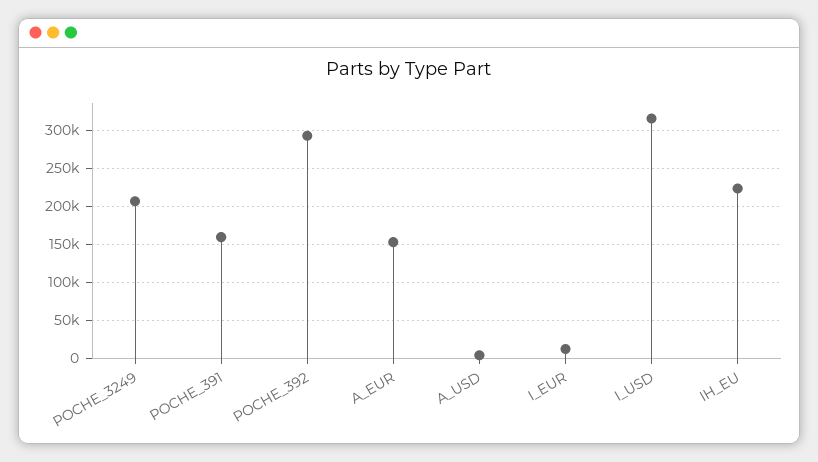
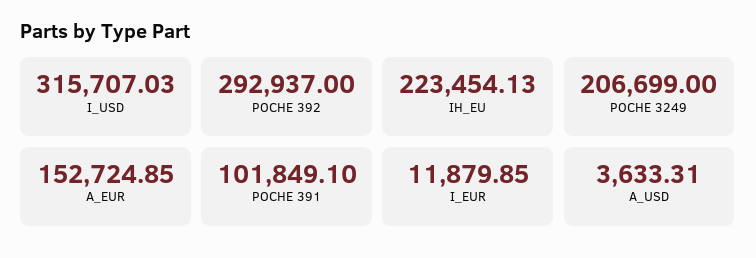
  {
    "POCHE_3249": 206699,
-   "POCHE_391": 160000,
+   "POCHE_391": 101849.1,
    "POCHE_392": 292937,
    "A_EUR": 152724.85,
    "A_USD": 3633.31,
    "I_EUR": 11879.85,
    "I_USD": 315707.03,
    "IH_EU": 223454.13
  }

